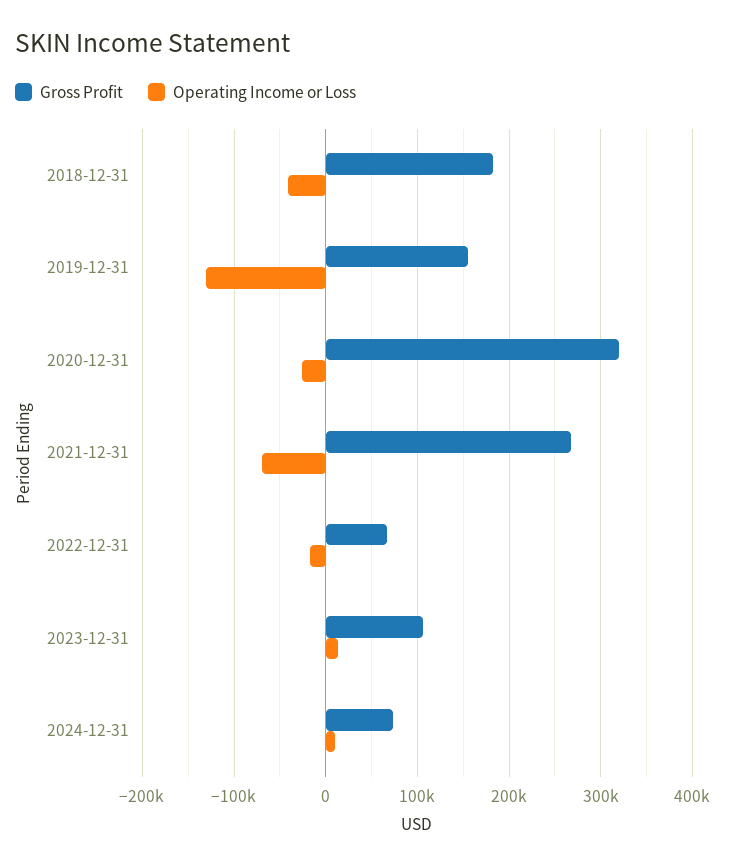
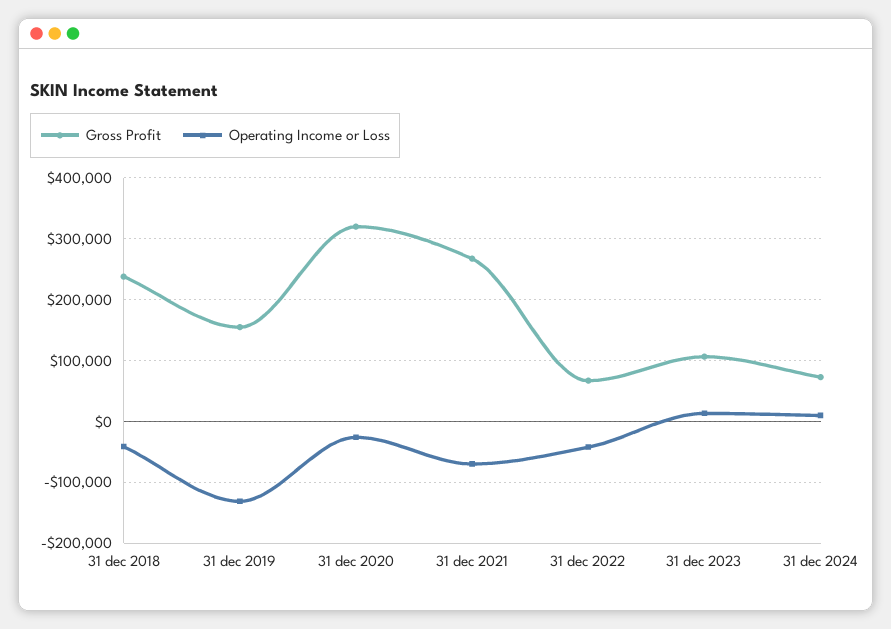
  {
    "Gross Profit": {
-     "2018-12-31": 180000,
+     "2018-12-31": 240000,
      "2019-12-31": 160000,
      "2020-12-31": 320000,
      "2021-12-31": 270000,
      "2022-12-31": 70000,
      "2023-12-31": 110000,
      "2024-12-31": 70000
    },
    "Operating Income or Loss": {
      "2018-12-31": -40000,
      "2019-12-31": -130000,
      "2020-12-31": -30000,
      "2021-12-31": -70000,
-     "2022-12-31": -20000,
+     "2022-12-31": -40000,
      "2023-12-31": 10000,
      "2024-12-31": 10000
    }
  }

